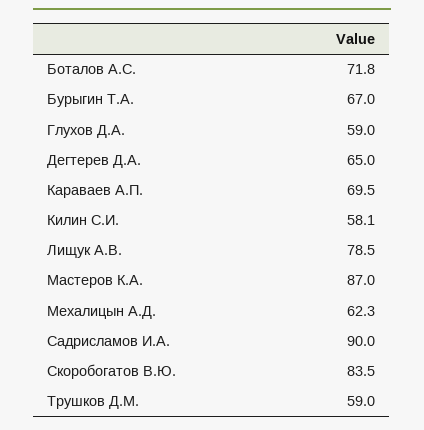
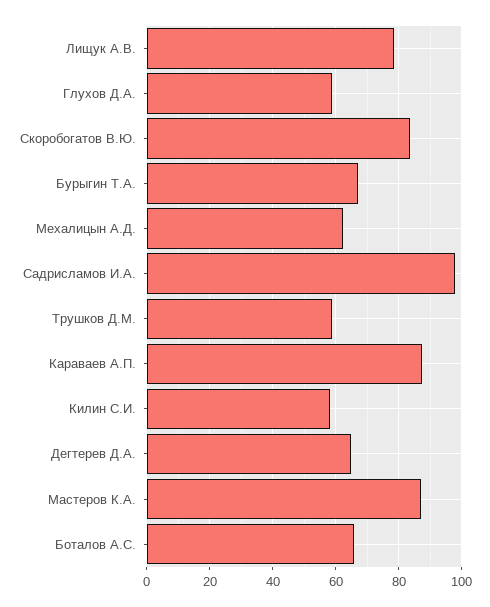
  {
-   "Боталов А.С.": 71.8,
+   "Боталов А.С.": 66,
    "Бурыгин Т.А.": 67,
    "Глухов Д.А.": 59,
    "Дегтерев Д.А.": 65,
-   "Караваев А.П.": 69.5,
+   "Караваев А.П.": 88,
    "Килин С.И.": 58.1,
    "Лищук А.В.": 78.5,
    "Мастеров К.А.": 87,
    "Мехалицын А.Д.": 62.3,
-   "Садрисламов И.А.": 90,
+   "Садрисламов И.А.": 98,
    "Скоробогатов В.Ю.": 83.5,
    "Трушков Д.М.": 59
  }

